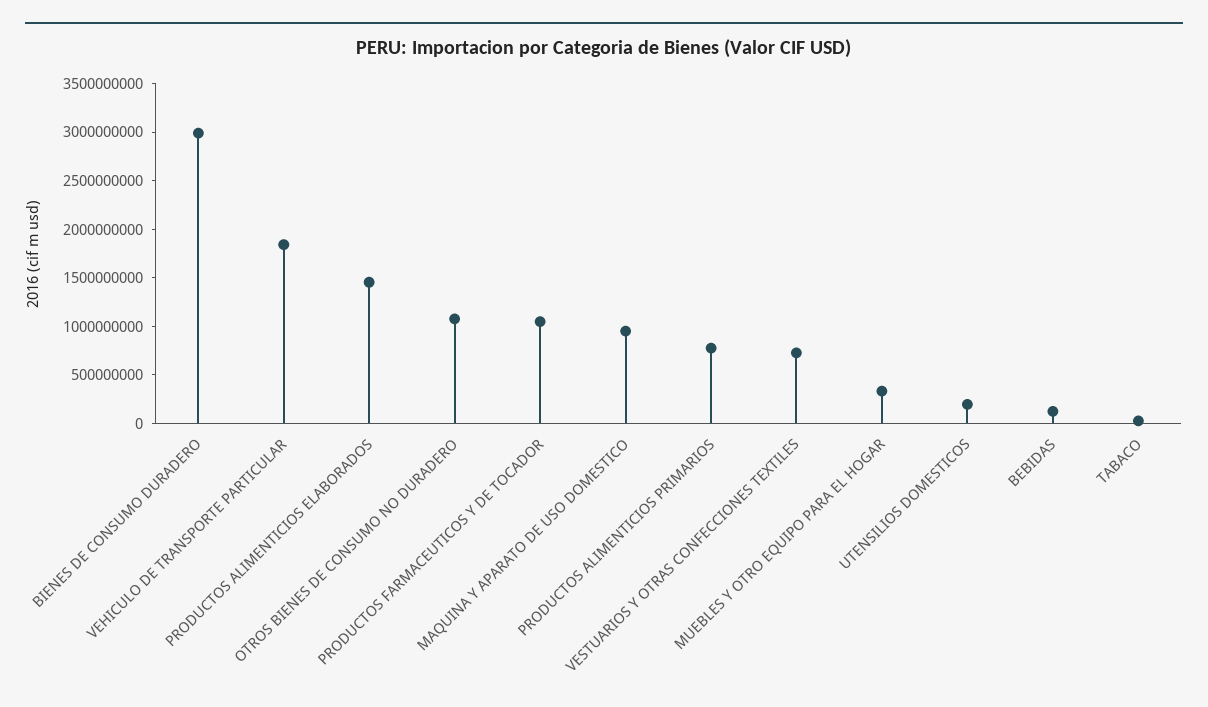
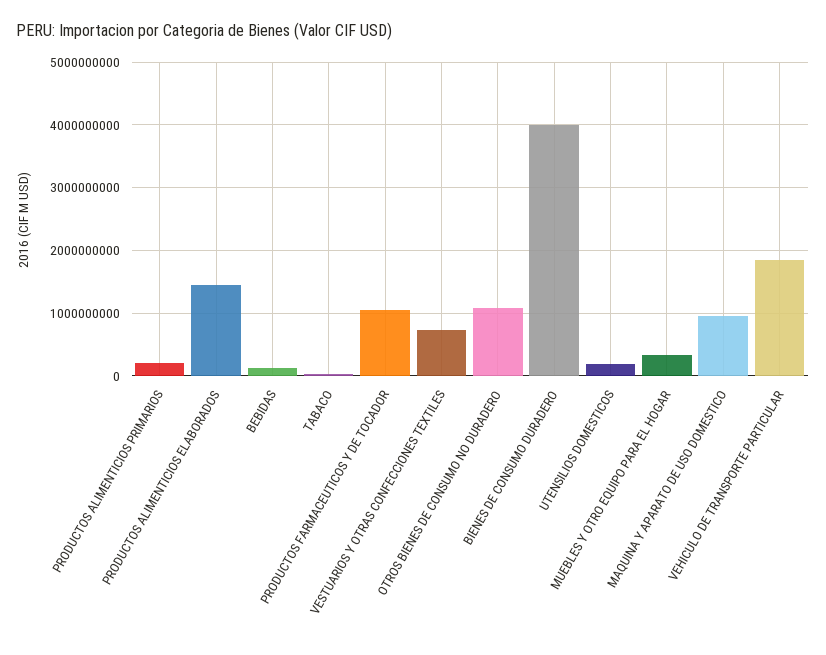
  {
-   "BIENES DE CONSUMO DURADERO": 3000000000,
+   "BIENES DE CONSUMO DURADERO": 4000000000,
    "VEHICULO DE TRANSPORTE PARTICULAR": 1800000000,
    "PRODUCTOS ALIMENTICIOS ELABORADOS": 1500000000,
    "OTROS BIENES DE CONSUMO NO DURADERO": 1100000000,
    "PRODUCTOS FARMACEUTICOS Y DE TOCADOR": 1000000000,
    "MAQUINA Y APARATO DE USO DOMESTICO": 1000000000,
-   "PRODUCTOS ALIMENTICIOS PRIMARIOS": 800000000,
+   "PRODUCTOS ALIMENTICIOS PRIMARIOS": 200000000,
    "VESTUARIOS Y OTRAS CONFECCIONES TEXTILES": 700000000,
    "MUEBLES Y OTRO EQUIPO PARA EL HOGAR": 300000000,
    "UTENSILIOS DOMESTICOS": 200000000,
    "BEBIDAS": 100000000,
    "TABACO": 0
  }

